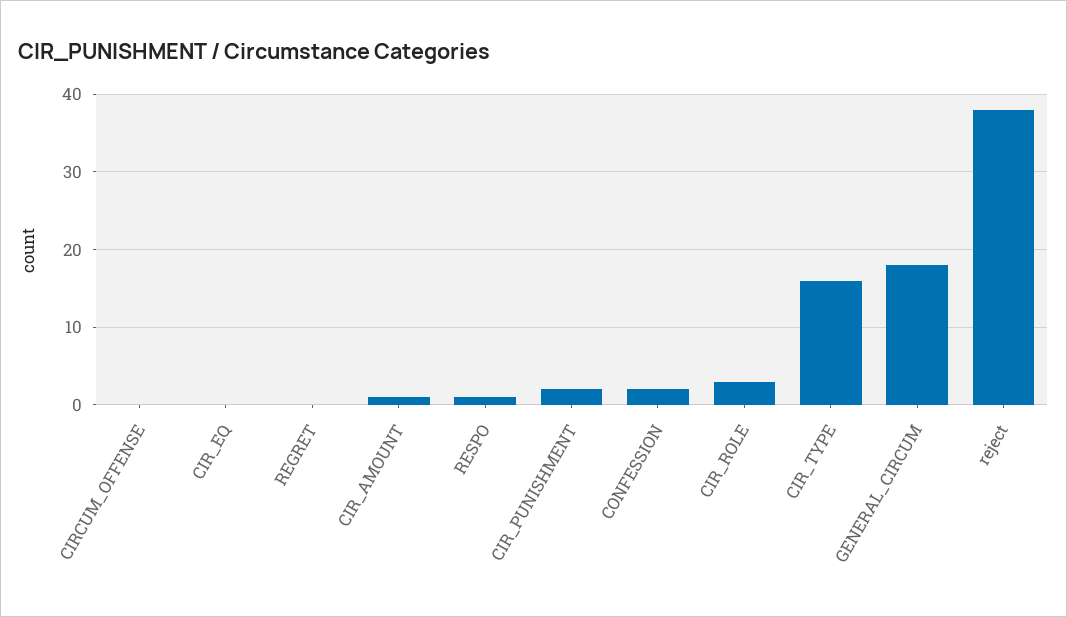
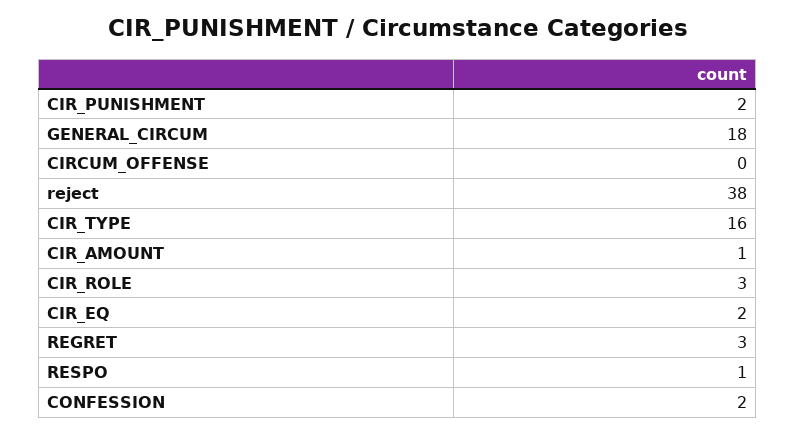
  {
    "CIRCUM_OFFENSE": 0,
-   "CIR_EQ": 0,
+   "CIR_EQ": 2,
-   "REGRET": 0,
+   "REGRET": 3,
    "CIR_AMOUNT": 1,
    "RESPO": 1,
    "CIR_PUNISHMENT": 2,
    "CONFESSION": 2,
    "CIR_ROLE": 3,
    "CIR_TYPE": 16,
    "GENERAL_CIRCUM": 18,
    "reject": 38
  }

